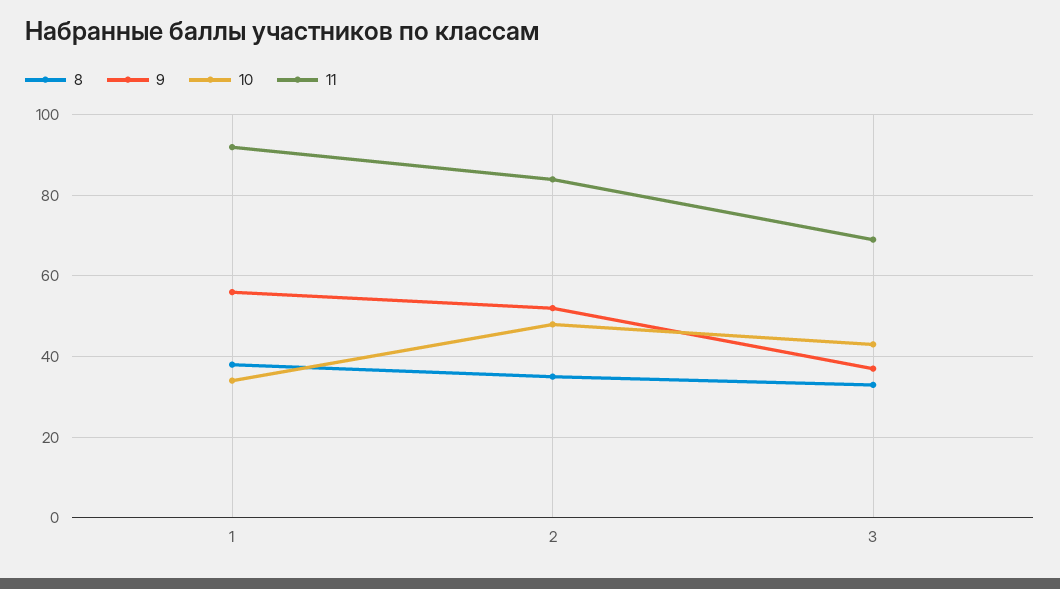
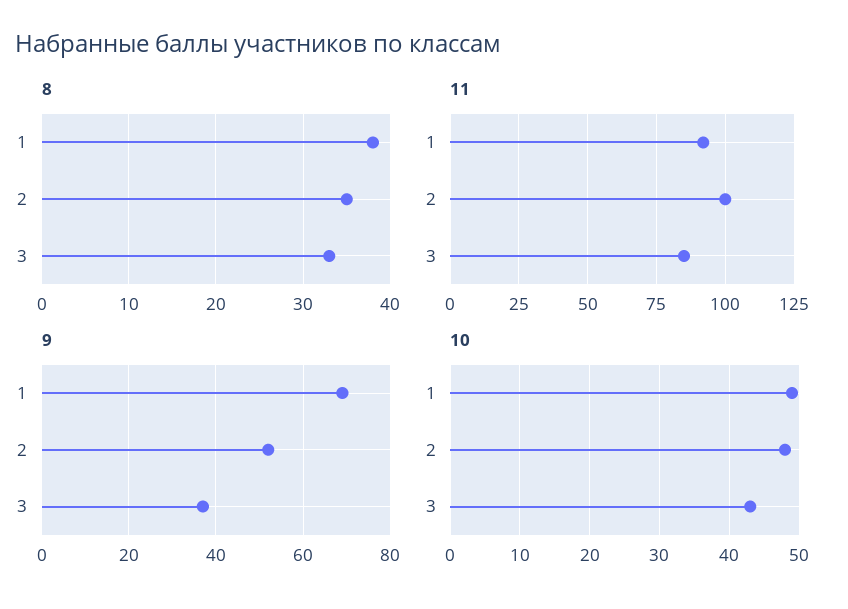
  {
    "8": {
      "1": 38,
      "2": 35,
      "3": 33
    },
    "9": {
-     "1": 55,
+     "1": 70,
      "2": 50,
      "3": 35
    },
    "10": {
-     "1": 35,
+     "1": 49,
      "2": 48,
      "3": 43
    },
    "11": {
      "1": 90,
-     "2": 85,
+     "2": 100,
-     "3": 70
+     "3": 85
    }
  }

